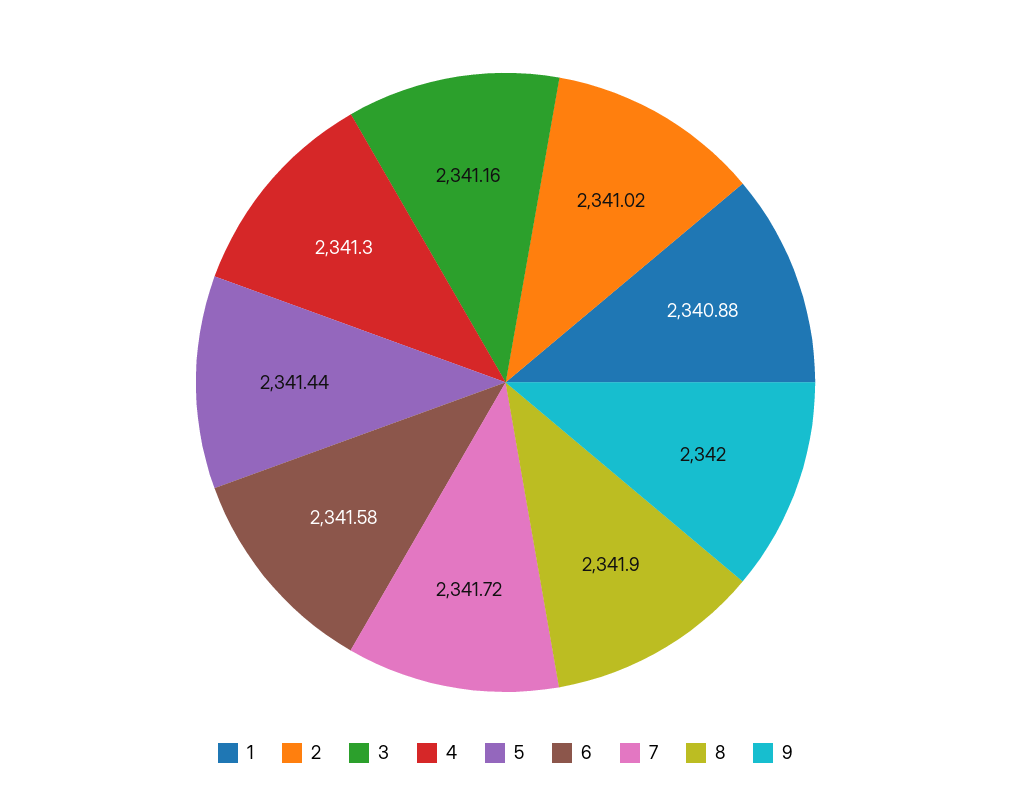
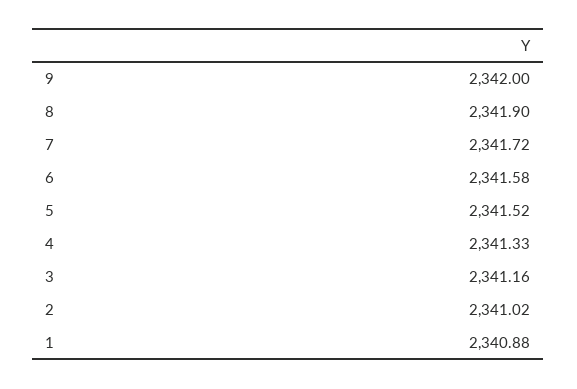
  {
    "1": 2340.88,
    "2": 2341.02,
    "3": 2341.16,
-   "4": 2341.3,
+   "4": 2341.33,
-   "5": 2341.44,
+   "5": 2341.52,
    "6": 2341.58,
    "7": 2341.72,
    "8": 2341.9,
    "9": 2342
  }

